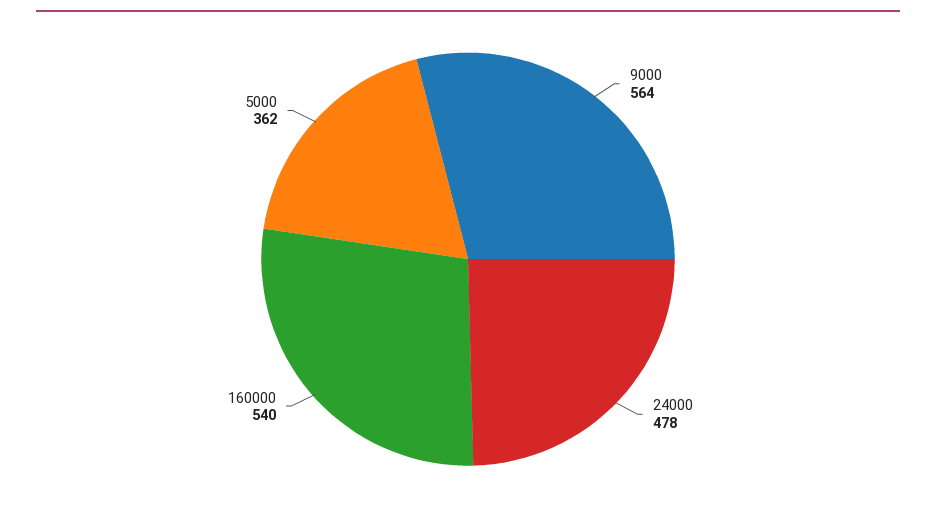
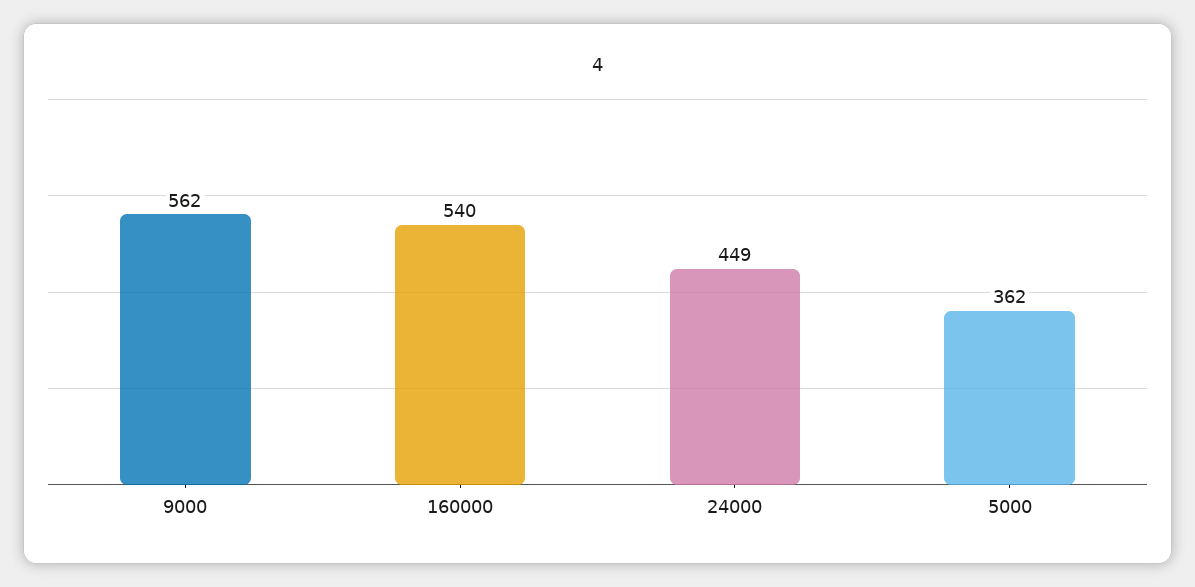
  {
-   "9000": 564,
+   "9000": 562,
-   "24000": 478,
+   "24000": 449,
    "160000": 540,
    "5000": 362
  }

